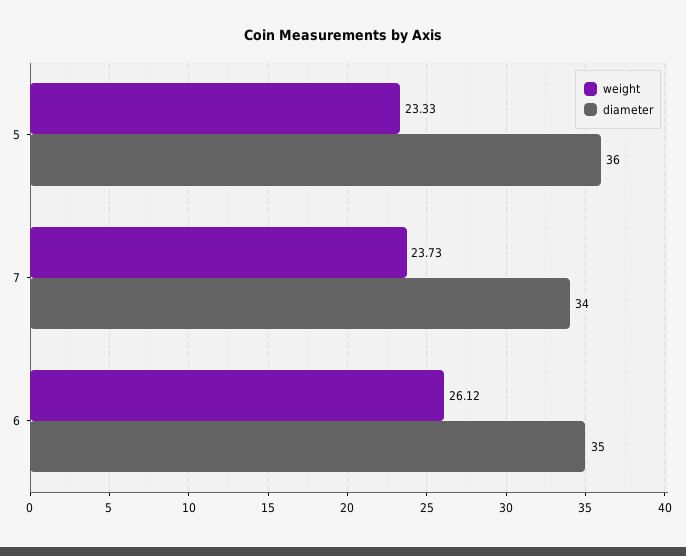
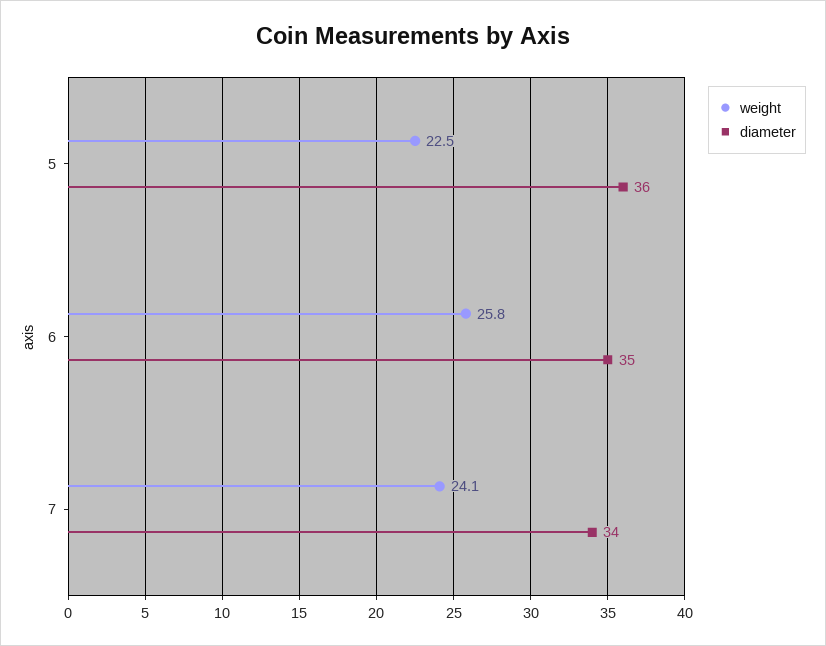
  {
    "weight": {
-     "5": 23.33,
+     "5": 22.5,
-     "7": 23.73,
+     "7": 24.1,
-     "6": 26.12
+     "6": 25.8
    },
    "diameter": {
      "5": 36,
      "7": 34,
      "6": 35
    }
  }

